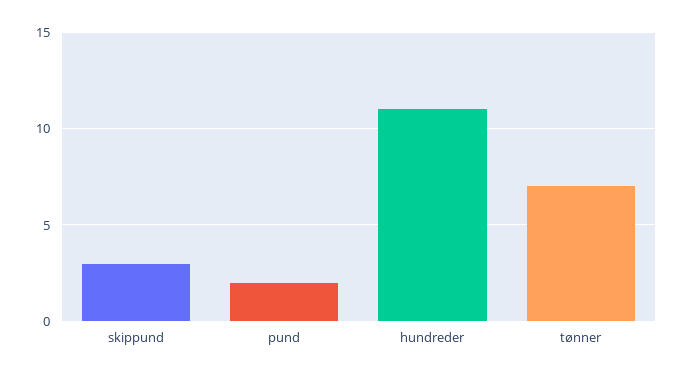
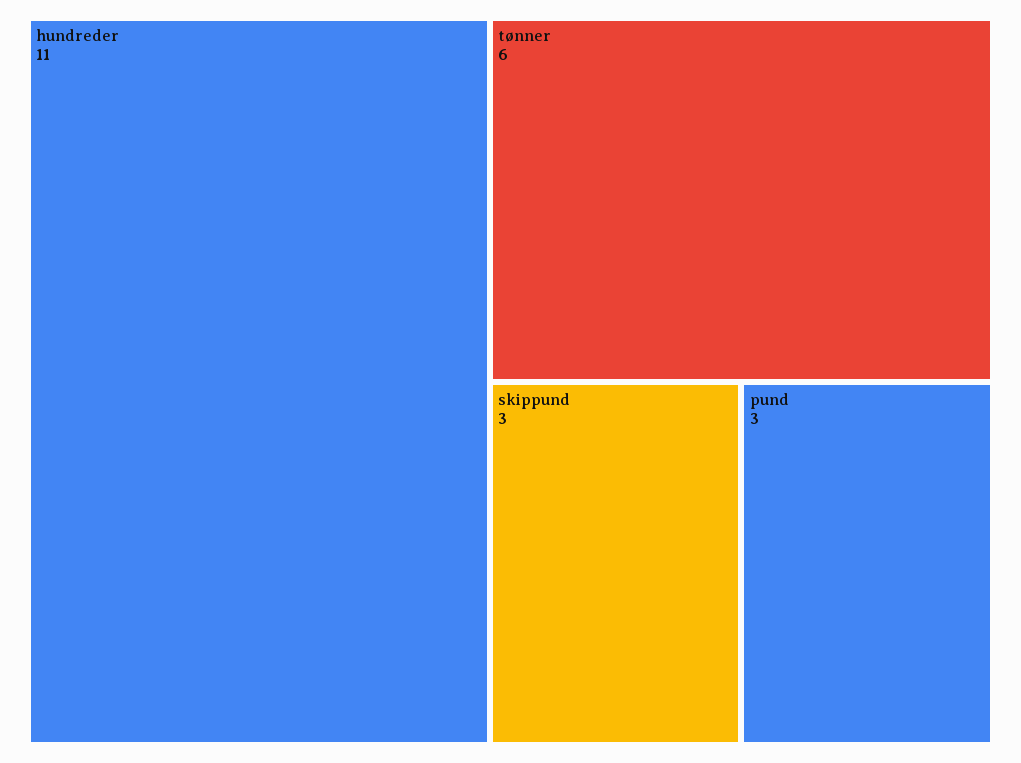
  {
    "skippund": 3,
-   "pund": 2,
+   "pund": 3,
    "hundreder": 11,
-   "tønner": 7
+   "tønner": 6
  }

